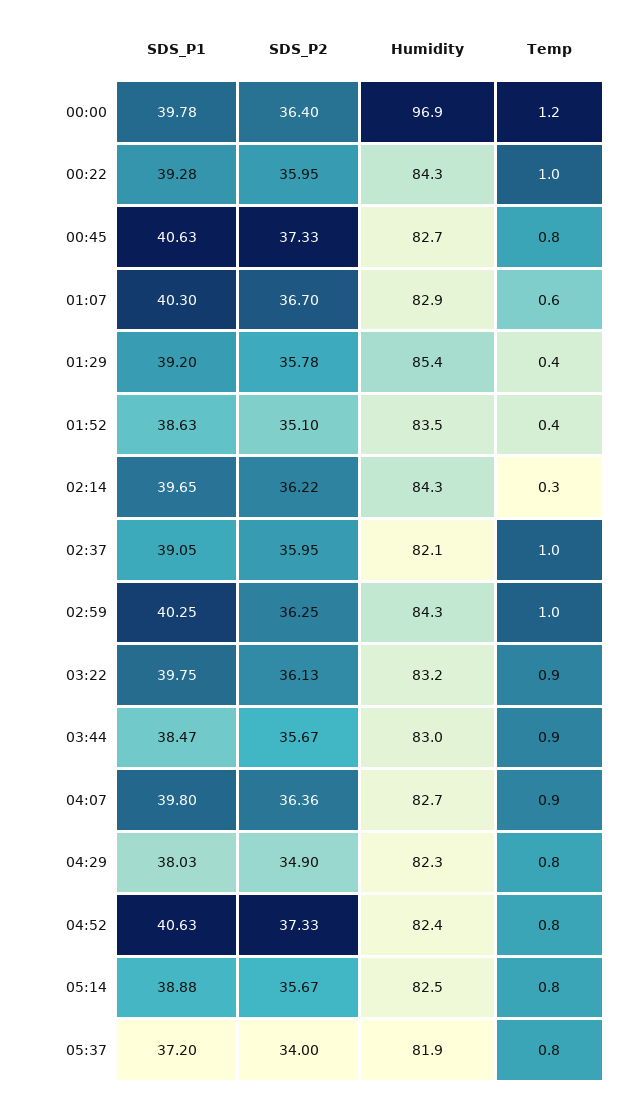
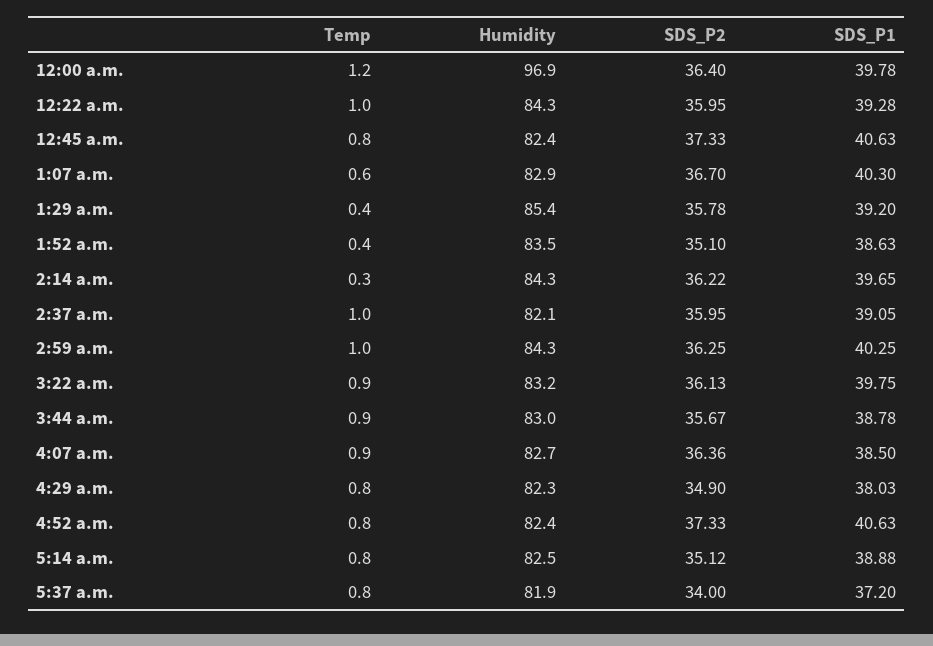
  {
    "SDS_P1": {
      "00:00": 39.78,
      "00:22": 39.28,
      "00:45": 40.63,
      "01:07": 40.3,
      "01:29": 39.2,
      "01:52": 38.63,
      "02:14": 39.65,
      "02:37": 39.05,
      "02:59": 40.25,
      "03:22": 39.75,
-     "03:44": 38.47,
+     "03:44": 38.78,
-     "04:07": 39.8,
+     "04:07": 38.5,
      "04:29": 38.03,
      "04:52": 40.63,
      "05:14": 38.88,
      "05:37": 37.2
    },
    "SDS_P2": {
      "00:00": 36.4,
      "00:22": 35.95,
      "00:45": 37.33,
      "01:07": 36.7,
      "01:29": 35.78,
      "01:52": 35.1,
      "02:14": 36.22,
      "02:37": 35.95,
      "02:59": 36.25,
      "03:22": 36.13,
      "03:44": 35.67,
      "04:07": 36.36,
      "04:29": 34.9,
      "04:52": 37.33,
-     "05:14": 35.67,
+     "05:14": 35.12,
      "05:37": 34
    },
    "Humidity": {
      "00:00": 96.9,
      "00:22": 84.3,
-     "00:45": 82.7,
+     "00:45": 82.4,
      "01:07": 82.9,
      "01:29": 85.4,
      "01:52": 83.5,
      "02:14": 84.3,
      "02:37": 82.1,
      "02:59": 84.3,
      "03:22": 83.2,
      "03:44": 83,
      "04:07": 82.7,
      "04:29": 82.3,
      "04:52": 82.4,
      "05:14": 82.5,
      "05:37": 81.9
    },
    "Temp": {
      "00:00": 1.2,
      "00:22": 1,
      "00:45": 0.8,
      "01:07": 0.6,
      "01:29": 0.4,
      "01:52": 0.4,
      "02:14": 0.3,
      "02:37": 1,
      "02:59": 1,
      "03:22": 0.9,
      "03:44": 0.9,
      "04:07": 0.9,
      "04:29": 0.8,
      "04:52": 0.8,
      "05:14": 0.8,
      "05:37": 0.8
    }
  }

